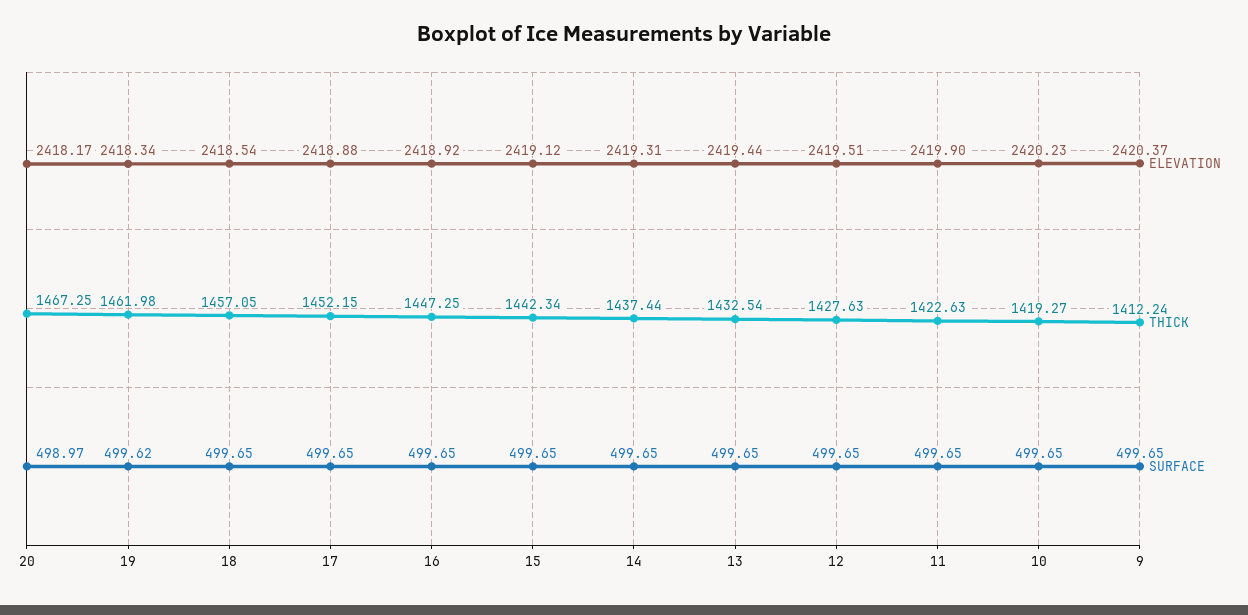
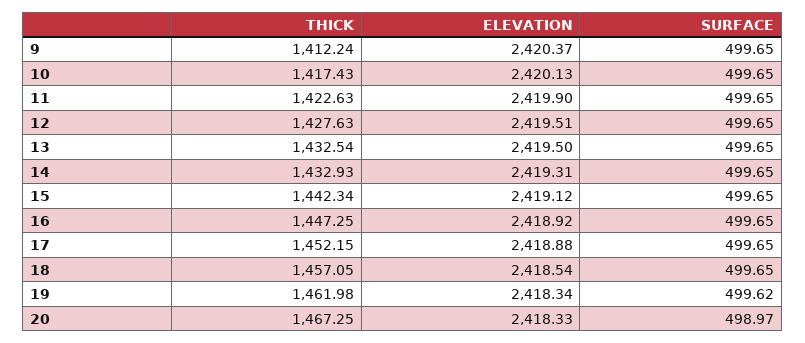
  {
    "ELEVATION": {
-     "20": 2418.17,
+     "20": 2418.33,
      "19": 2418.34,
      "18": 2418.54,
      "17": 2418.88,
      "16": 2418.92,
      "15": 2419.12,
      "14": 2419.31,
-     "13": 2419.44,
+     "13": 2419.5,
      "12": 2419.51,
      "11": 2419.9,
-     "10": 2420.23,
+     "10": 2420.13,
      "9": 2420.37
    },
    "THICK": {
      "20": 1467.25,
      "19": 1461.98,
      "18": 1457.05,
      "17": 1452.15,
      "16": 1447.25,
      "15": 1442.34,
-     "14": 1437.44,
+     "14": 1432.93,
      "13": 1432.54,
      "12": 1427.63,
      "11": 1422.63,
-     "10": 1419.27,
+     "10": 1417.43,
      "9": 1412.24
    },
    "SURFACE": {
      "20": 498.97,
      "19": 499.62,
      "18": 499.65,
      "17": 499.65,
      "16": 499.65,
      "15": 499.65,
      "14": 499.65,
      "13": 499.65,
      "12": 499.65,
      "11": 499.65,
      "10": 499.65,
      "9": 499.65
    }
  }

